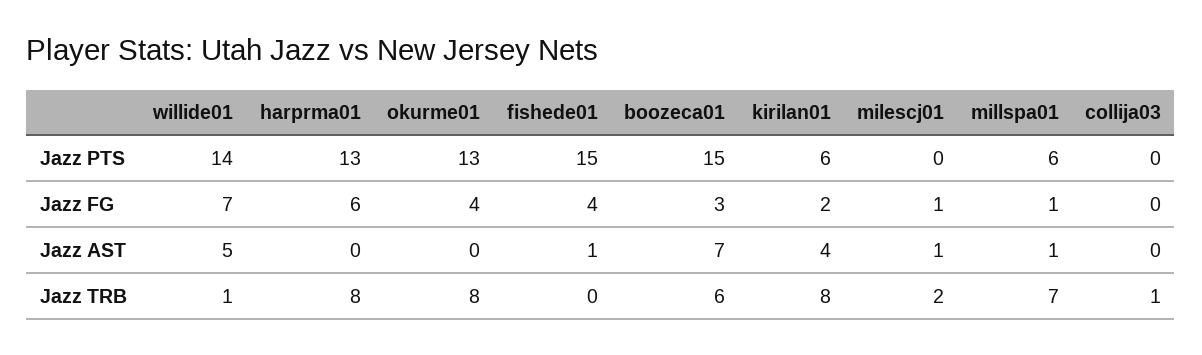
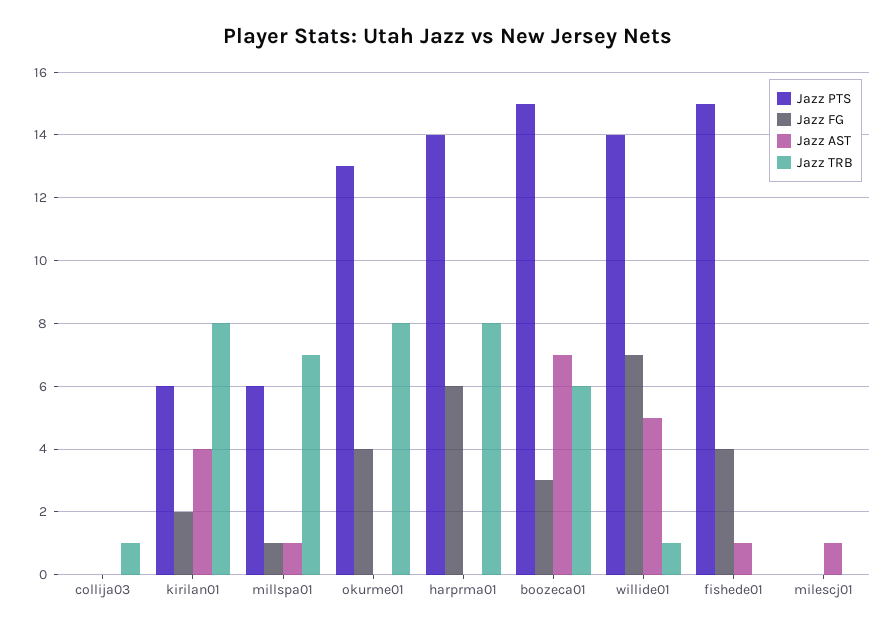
  {
    "Jazz PTS": {
      "willide01": 14,
-     "harprma01": 13,
+     "harprma01": 14,
      "okurme01": 13,
      "fishede01": 15,
      "boozeca01": 15,
      "kirilan01": 6,
      "milescj01": 0,
      "millspa01": 6,
      "collija03": 0
    },
    "Jazz FG": {
      "willide01": 7,
      "harprma01": 6,
      "okurme01": 4,
      "fishede01": 4,
      "boozeca01": 3,
      "kirilan01": 2,
-     "milescj01": 1,
+     "milescj01": 0,
      "millspa01": 1,
      "collija03": 0
    },
    "Jazz AST": {
      "willide01": 5,
      "harprma01": 0,
      "okurme01": 0,
      "fishede01": 1,
      "boozeca01": 7,
      "kirilan01": 4,
      "milescj01": 1,
      "millspa01": 1,
      "collija03": 0
    },
    "Jazz TRB": {
      "willide01": 1,
      "harprma01": 8,
      "okurme01": 8,
      "fishede01": 0,
      "boozeca01": 6,
      "kirilan01": 8,
-     "milescj01": 2,
+     "milescj01": 0,
      "millspa01": 7,
      "collija03": 1
    }
  }

